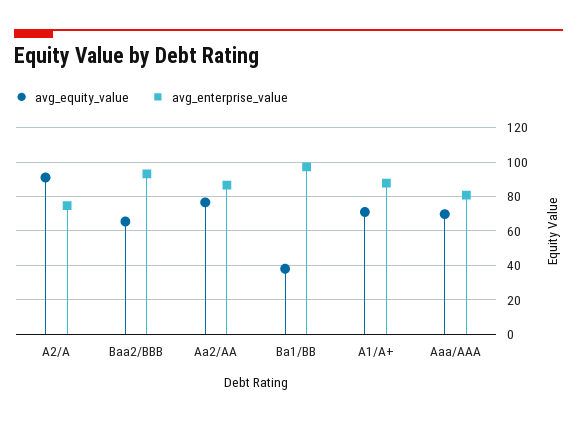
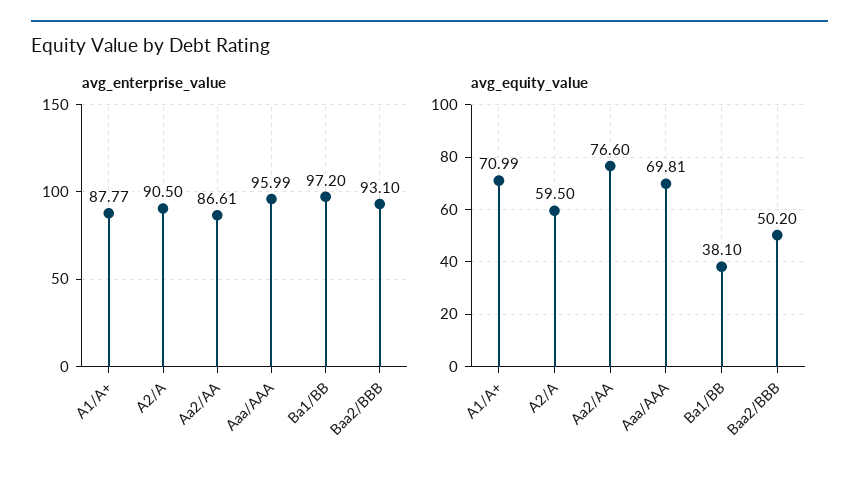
  {
    "avg_equity_value": {
-     "A2/A": 90,
+     "A2/A": 59.5,
-     "Baa2/BBB": 65,
+     "Baa2/BBB": 50.2,
      "Aa2/AA": 76.6,
      "Ba1/BB": 38.1,
      "A1/A+": 70.99,
      "Aaa/AAA": 69.81
    },
    "avg_enterprise_value": {
-     "A2/A": 75,
+     "A2/A": 90.5,
      "Baa2/BBB": 93.1,
      "Aa2/AA": 86.61,
      "Ba1/BB": 97.2,
      "A1/A+": 87.77,
-     "Aaa/AAA": 80
+     "Aaa/AAA": 95.99
    }
  }

